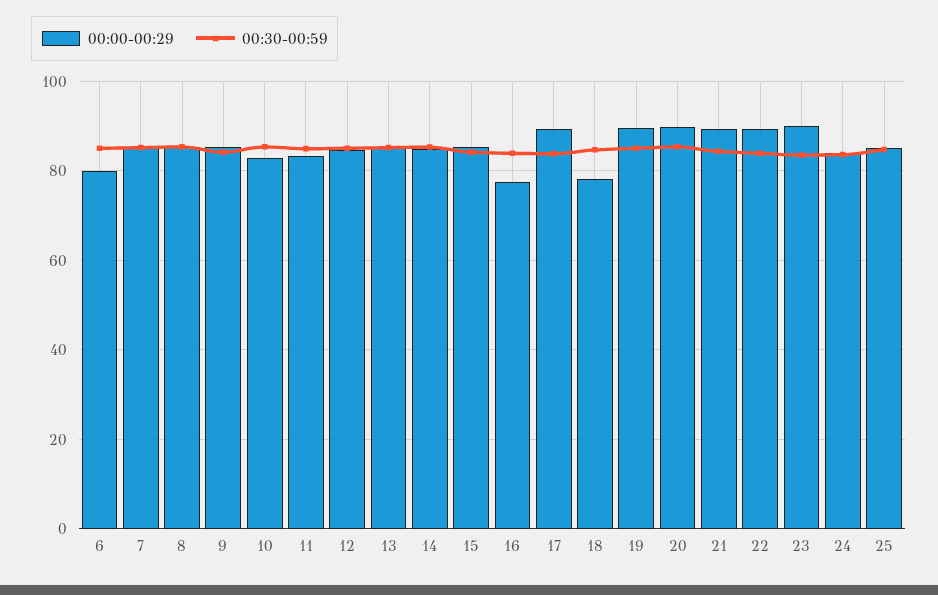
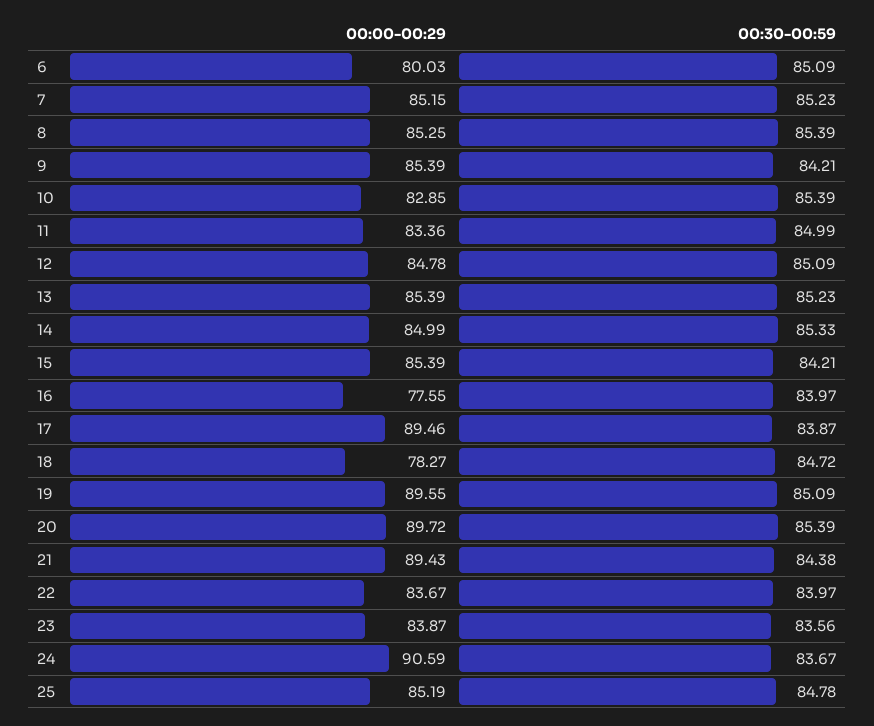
  {
    "00:00-00:29": {
      "6": 80.03,
      "7": 85.15,
      "8": 85.25,
      "9": 85.39,
      "10": 82.85,
      "11": 83.36,
      "12": 84.78,
      "13": 85.39,
      "14": 84.99,
      "15": 85.39,
      "16": 77.55,
      "17": 89.46,
      "18": 78.27,
      "19": 89.55,
      "20": 89.72,
      "21": 89.43,
-     "22": 90,
+     "22": 83.67,
-     "23": 90,
+     "23": 83.87,
-     "24": 84,
+     "24": 90.59,
      "25": 85.19
    },
    "00:30-00:59": {
      "6": 85.09,
      "7": 85.23,
      "8": 85.39,
      "9": 84.21,
      "10": 85.39,
      "11": 84.99,
      "12": 85.09,
      "13": 85.23,
      "14": 85.33,
      "15": 84.21,
      "16": 83.97,
      "17": 83.87,
      "18": 84.72,
      "19": 85.09,
      "20": 85.39,
      "21": 84.38,
      "22": 83.97,
      "23": 83.56,
      "24": 83.67,
      "25": 84.78
    }
  }

